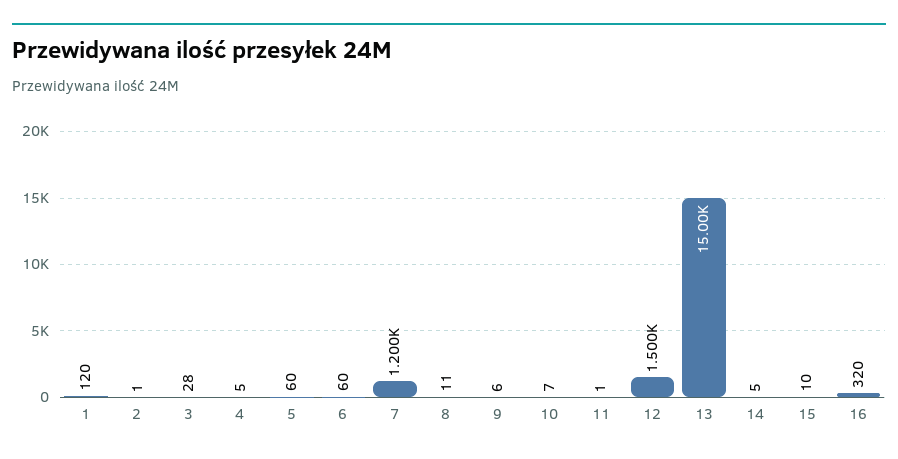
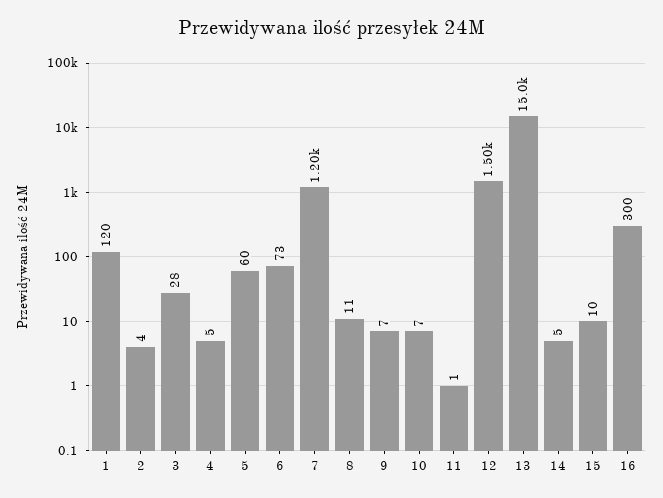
  {
    "1": 120,
-   "2": 1,
+   "2": 4,
    "3": 28,
    "4": 5,
    "5": 60,
-   "6": 60,
+   "6": 73,
    "7": 1200,
    "8": 11,
-   "9": 6,
+   "9": 7,
    "10": 7,
    "11": 1,
    "12": 1500,
    "13": 15000,
    "14": 5,
    "15": 10,
-   "16": 320
+   "16": 300
  }

